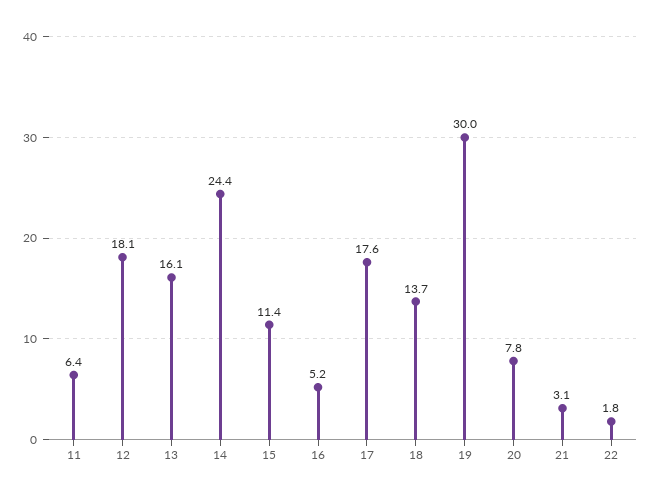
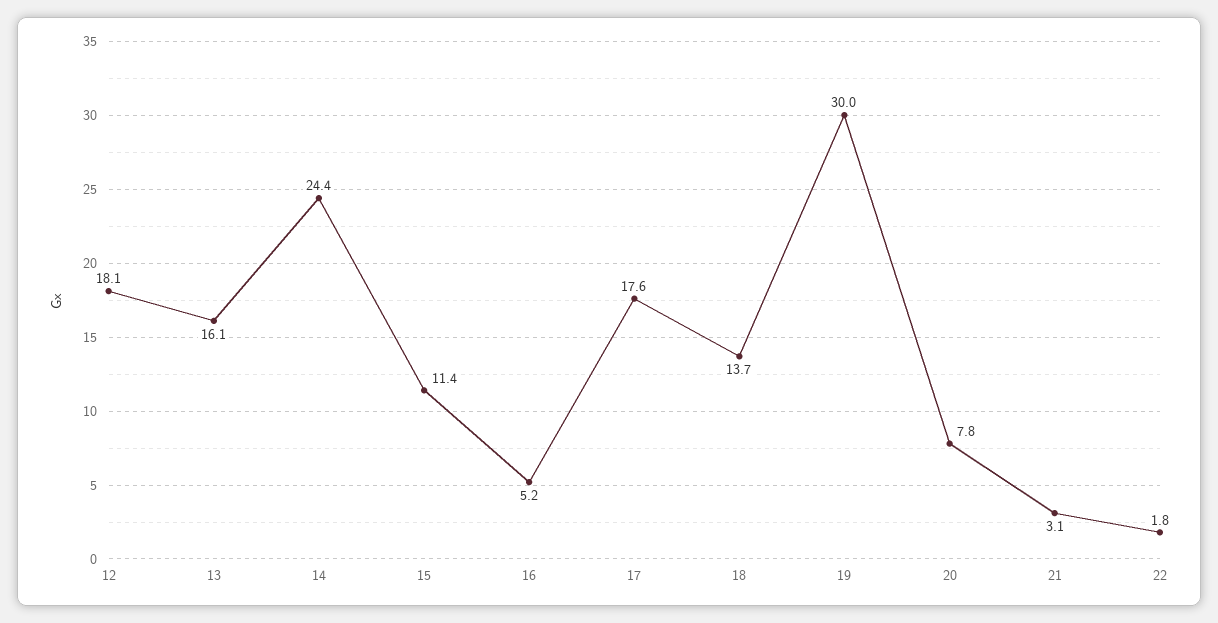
  {
-   "11": 6.4,
    "12": 18.1,
    "13": 16.1,
    "14": 24.4,
    "15": 11.4,
    "16": 5.2,
    "17": 17.6,
    "18": 13.7,
    "19": 30,
    "20": 7.8,
    "21": 3.1,
    "22": 1.8
  }

